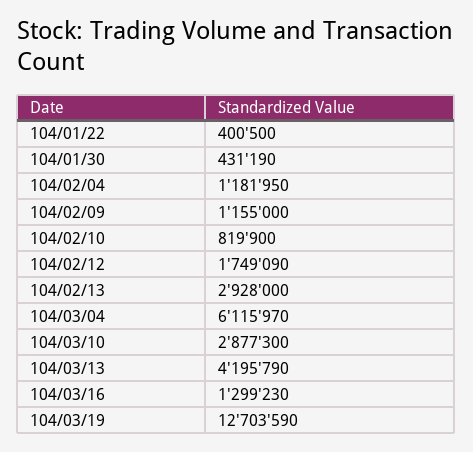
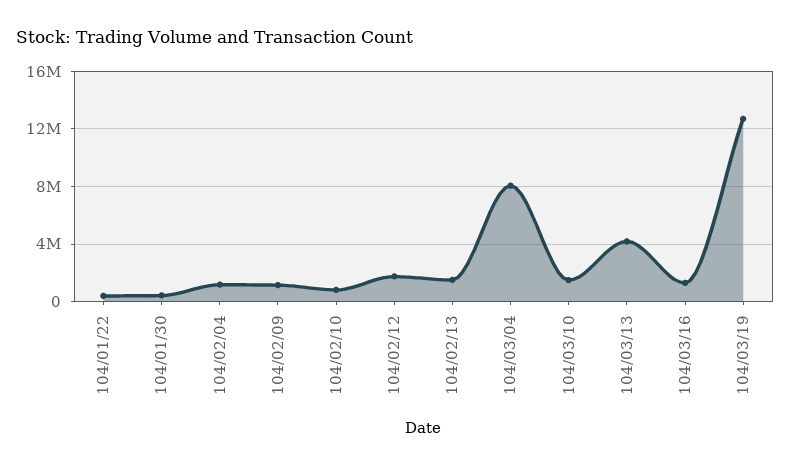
  {
    "104/01/22": 400500,
    "104/01/30": 431190,
    "104/02/04": 1181950,
    "104/02/09": 1155000,
    "104/02/10": 819900,
    "104/02/12": 1749090,
-   "104/02/13": 2928000,
+   "104/02/13": 1500000,
-   "104/03/04": 6115970,
+   "104/03/04": 8000000,
-   "104/03/10": 2877300,
+   "104/03/10": 1500000,
    "104/03/13": 4195790,
    "104/03/16": 1299230,
    "104/03/19": 12703590
  }

